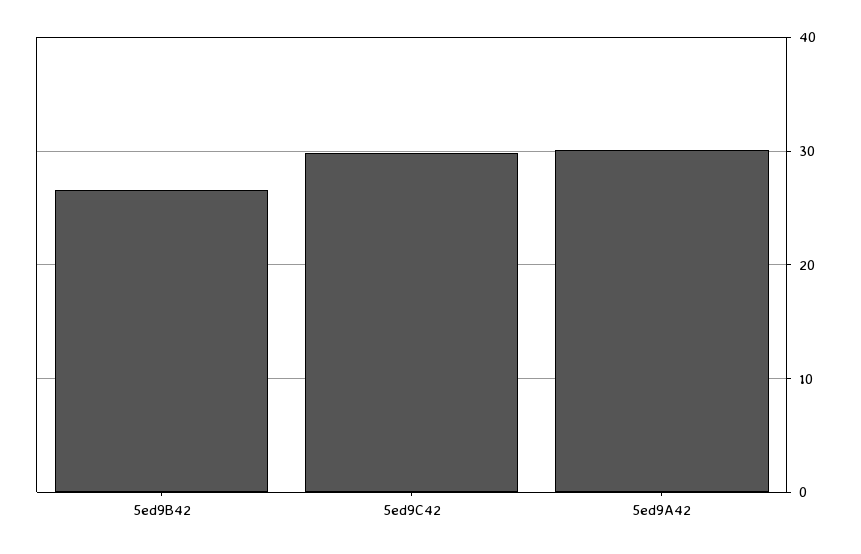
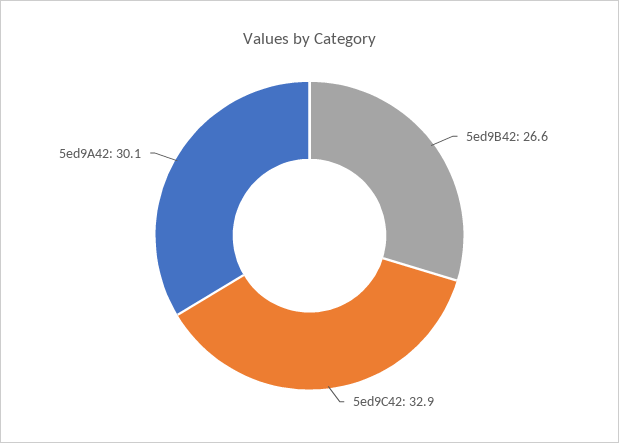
  {
    "5ed9B42": 26.6,
-   "5ed9C42": 30,
+   "5ed9C42": 32.9,
    "5ed9A42": 30.1
  }

